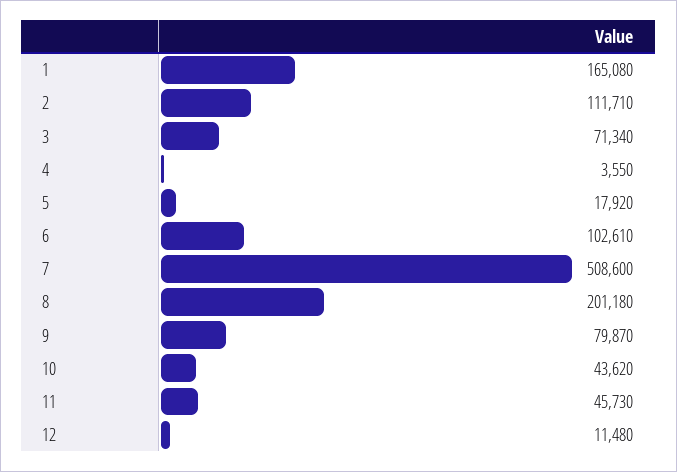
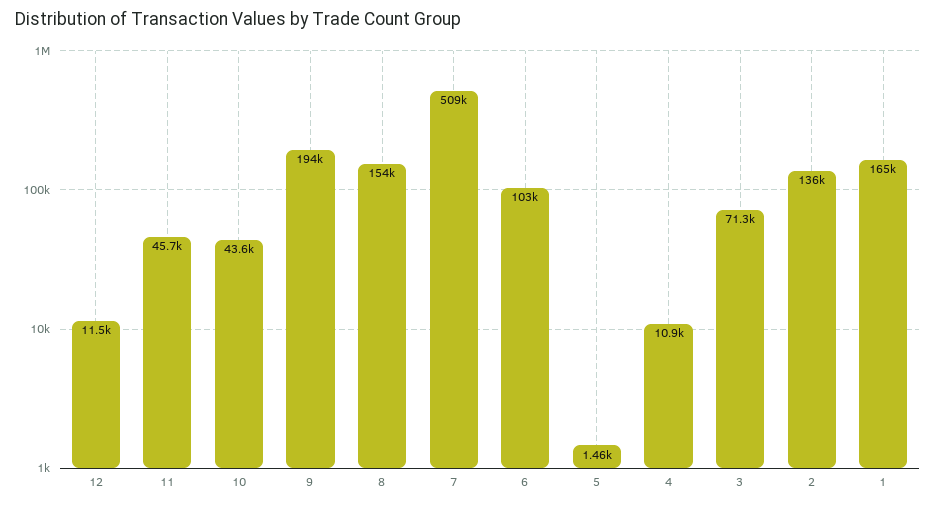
  {
    "1": 165080,
-   "2": 111710,
+   "2": 136000,
    "3": 71340,
-   "4": 3550,
+   "4": 10900,
-   "5": 17920,
+   "5": 1460,
    "6": 102610,
    "7": 508600,
-   "8": 201180,
+   "8": 154000,
-   "9": 79870,
+   "9": 194000,
    "10": 43620,
    "11": 45730,
    "12": 11480
  }

